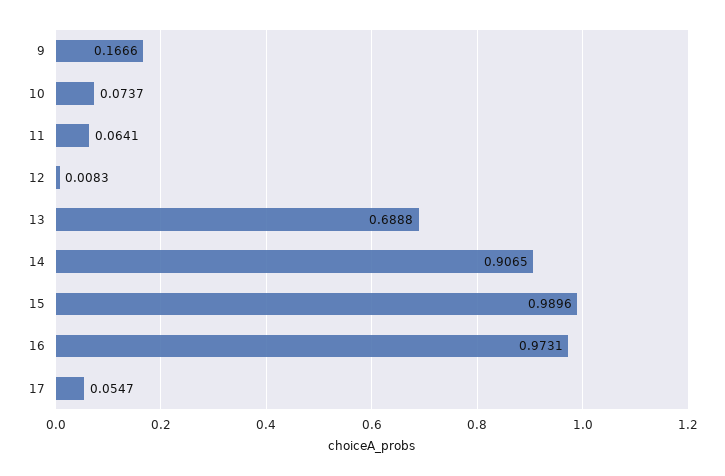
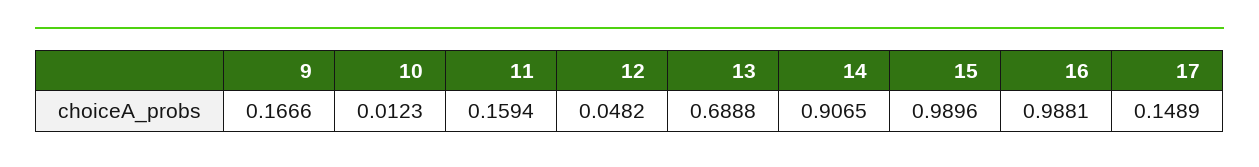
  {
    "9": 0.1666,
-   "10": 0.0737,
+   "10": 0.0123,
-   "11": 0.0641,
+   "11": 0.1594,
-   "12": 0.0083,
+   "12": 0.0482,
    "13": 0.6888,
    "14": 0.9065,
    "15": 0.9896,
-   "16": 0.9731,
+   "16": 0.9881,
-   "17": 0.0547
+   "17": 0.1489
  }

